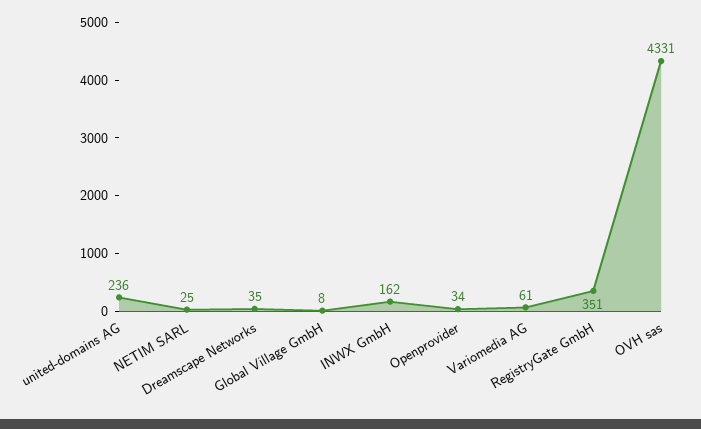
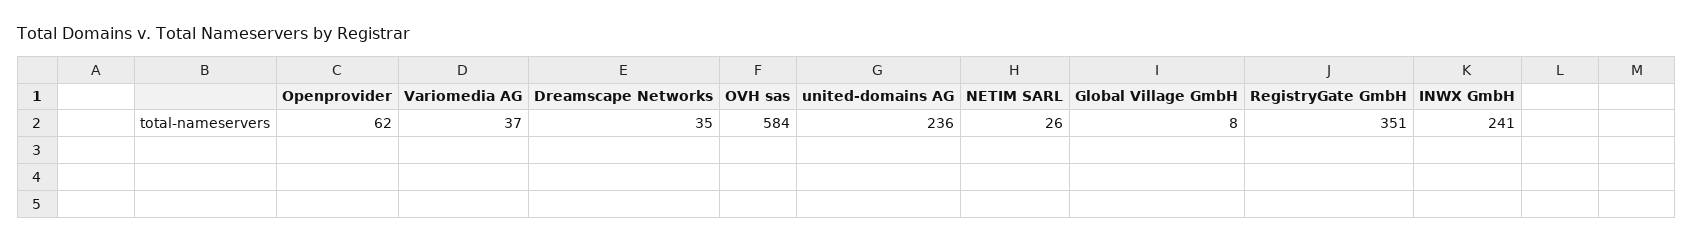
  {
    "united-domains AG": 236,
-   "NETIM SARL": 25,
+   "NETIM SARL": 26,
    "Dreamscape Networks": 35,
    "Global Village GmbH": 8,
-   "INWX GmbH": 162,
+   "INWX GmbH": 241,
-   "Openprovider": 34,
+   "Openprovider": 62,
-   "Variomedia AG": 61,
+   "Variomedia AG": 37,
    "RegistryGate GmbH": 351,
-   "OVH sas": 4331
+   "OVH sas": 584
  }

